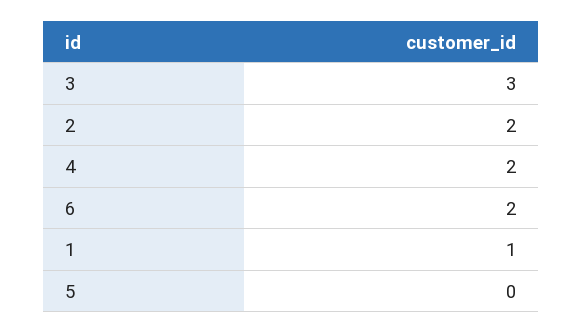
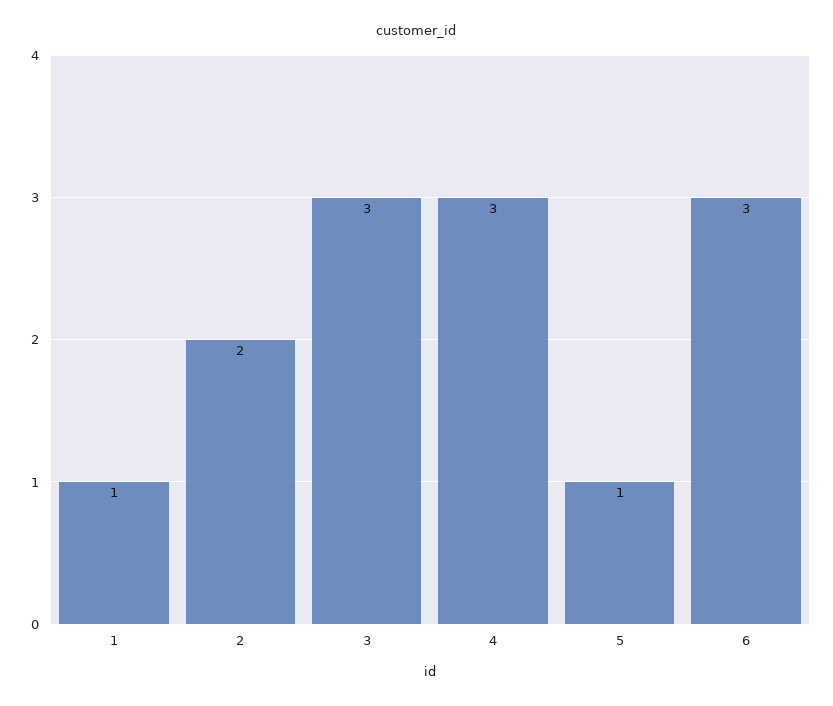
  {
    "3": 3,
    "2": 2,
-   "4": 2,
+   "4": 3,
-   "6": 2,
+   "6": 3,
    "1": 1,
-   "5": 0
+   "5": 1
  }

